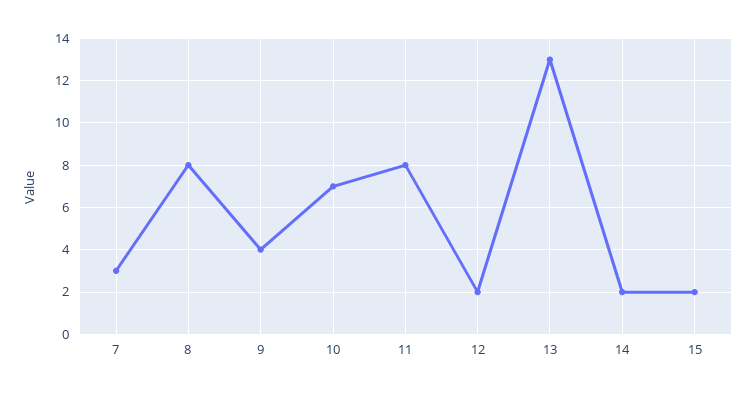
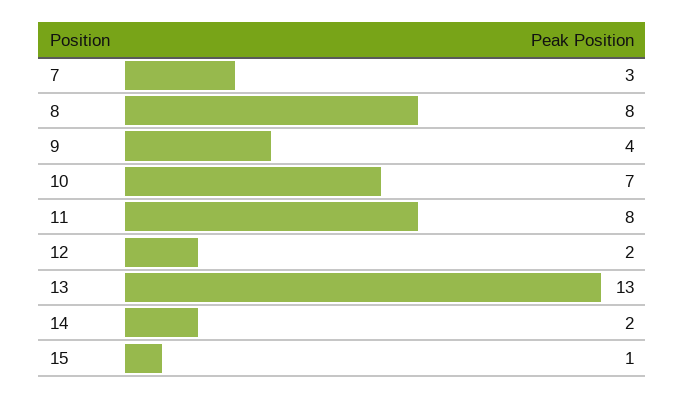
  {
    "7": 3,
    "8": 8,
    "9": 4,
    "10": 7,
    "11": 8,
    "12": 2,
    "13": 13,
    "14": 2,
-   "15": 2
+   "15": 1
  }

